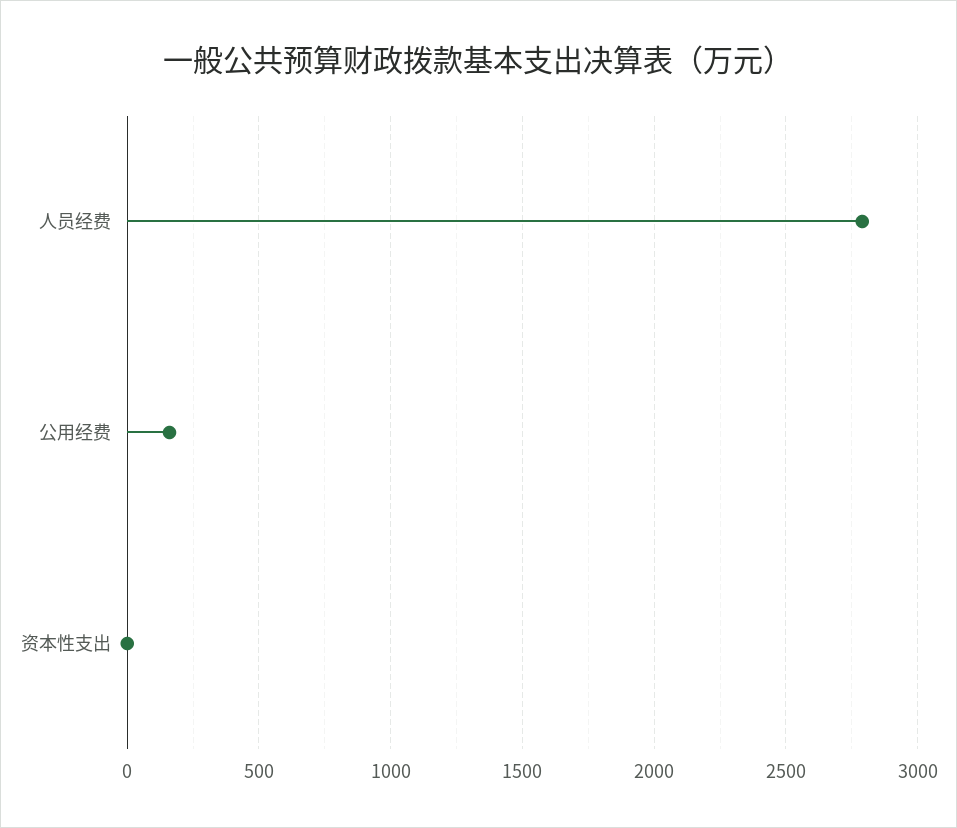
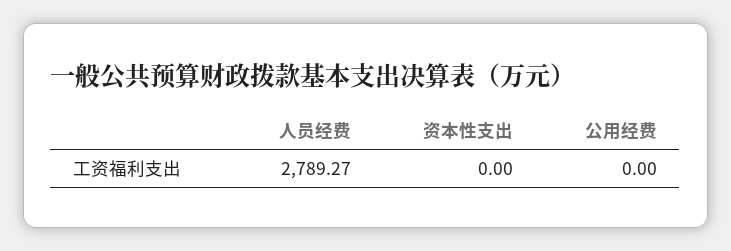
  {
    "人员经费": 2789.27,
-   "公用经费": 150,
+   "公用经费": 0,
    "资本性支出": 0
  }

